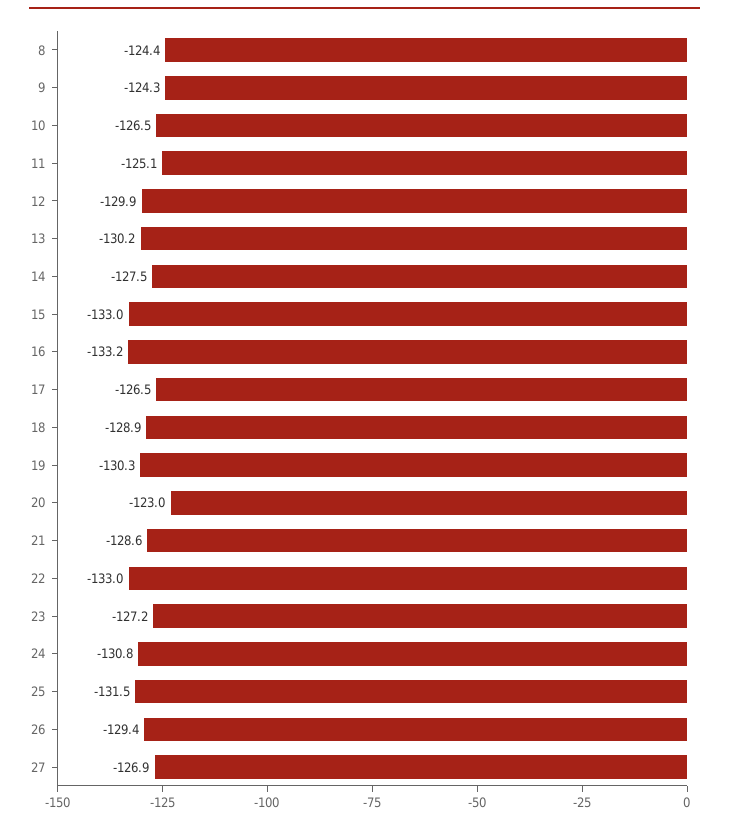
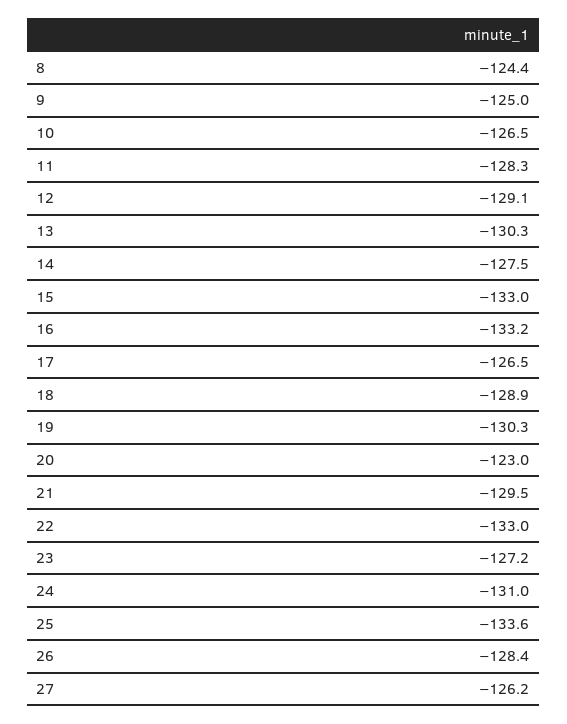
  {
    "8": -124.4,
-   "9": -124.3,
+   "9": -125,
    "10": -126.5,
-   "11": -125.1,
+   "11": -128.3,
-   "12": -129.9,
+   "12": -129.1,
-   "13": -130.2,
+   "13": -130.3,
    "14": -127.5,
    "15": -133,
    "16": -133.2,
    "17": -126.5,
    "18": -128.9,
    "19": -130.3,
    "20": -123,
-   "21": -128.6,
+   "21": -129.5,
    "22": -133,
    "23": -127.2,
-   "24": -130.8,
+   "24": -131,
-   "25": -131.5,
+   "25": -133.6,
-   "26": -129.4,
+   "26": -128.4,
-   "27": -126.9
+   "27": -126.2
  }

